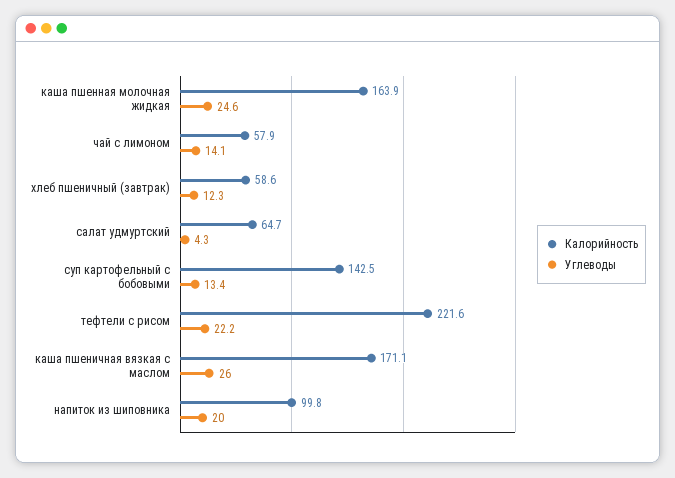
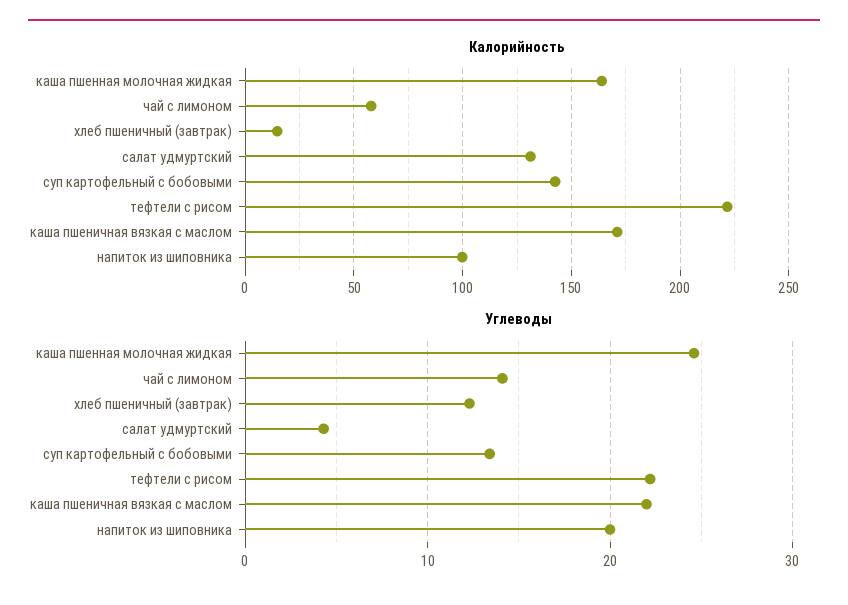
  {
    "Калорийность": {
      "каша пшенная молочная жидкая": 163.9,
      "чай с лимоном": 57.9,
-     "хлеб пшеничный (завтрак)": 58.6,
+     "хлеб пшеничный (завтрак)": 15,
-     "салат удмуртский": 64.7,
+     "салат удмуртский": 130,
      "суп картофельный с бобовыми": 142.5,
      "тефтели с рисом": 221.6,
      "каша пшеничная вязкая с маслом": 171.1,
      "напиток из шиповника": 99.8
    },
    "Углеводы": {
      "каша пшенная молочная жидкая": 24.6,
      "чай с лимоном": 14.1,
      "хлеб пшеничный (завтрак)": 12.3,
      "салат удмуртский": 4.3,
      "суп картофельный с бобовыми": 13.4,
      "тефтели с рисом": 22.2,
-     "каша пшеничная вязкая с маслом": 26,
+     "каша пшеничная вязкая с маслом": 22,
      "напиток из шиповника": 20
    }
  }

